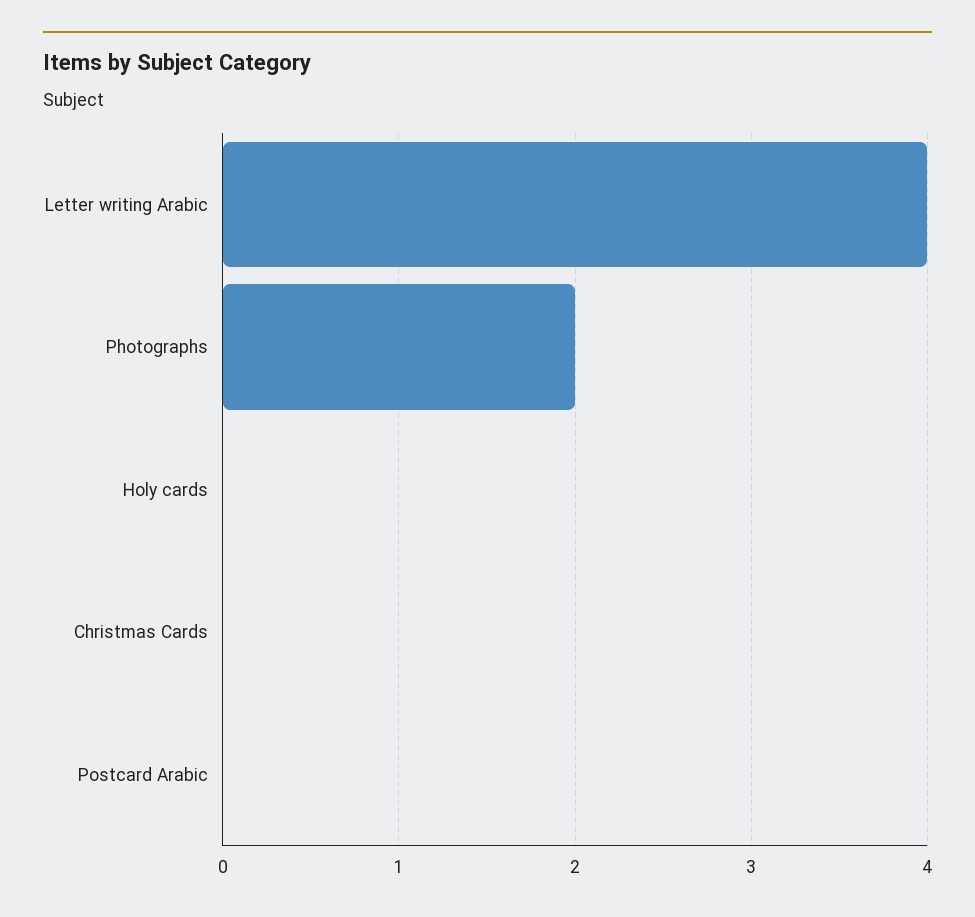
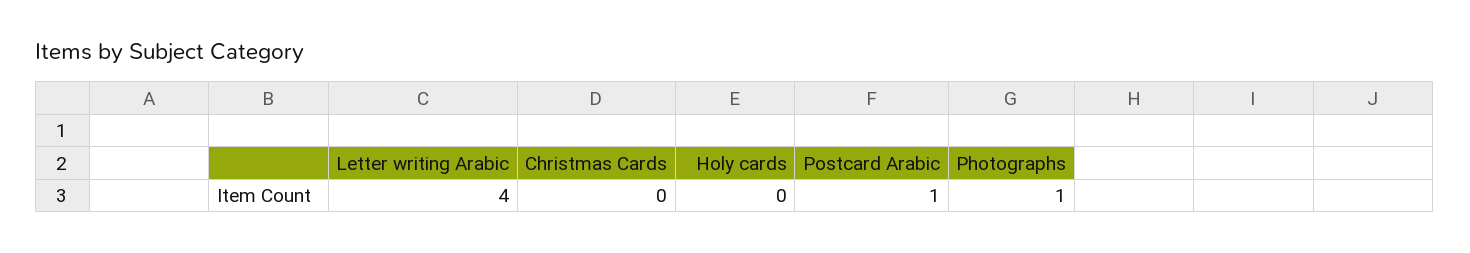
  {
    "Letter writing Arabic": 4,
-   "Photographs": 2,
+   "Photographs": 1,
    "Holy cards": 0,
    "Christmas Cards": 0,
-   "Postcard Arabic": 0
+   "Postcard Arabic": 1
  }

